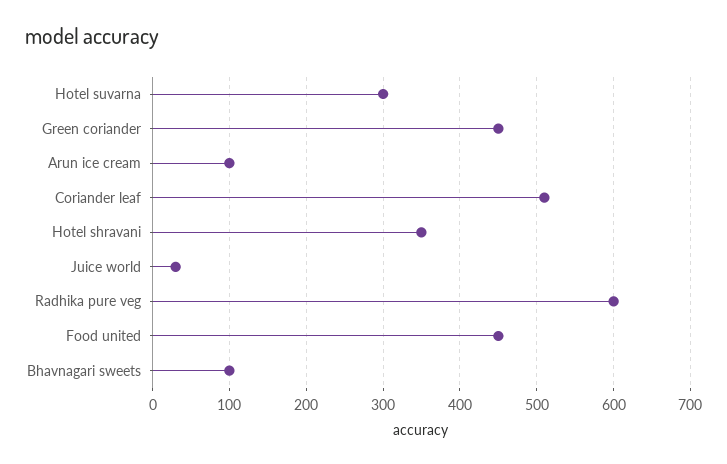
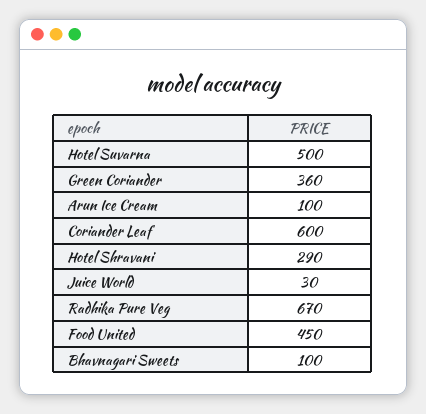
  {
-   "Hotel suvarna": 300,
+   "Hotel suvarna": 500,
-   "Green coriander": 450,
+   "Green coriander": 360,
    "Arun ice cream": 100,
-   "Coriander leaf": 510,
+   "Coriander leaf": 600,
-   "Hotel shravani": 350,
+   "Hotel shravani": 290,
    "Juice world": 30,
-   "Radhika pure veg": 600,
+   "Radhika pure veg": 670,
    "Food united": 450,
    "Bhavnagari sweets": 100
  }

